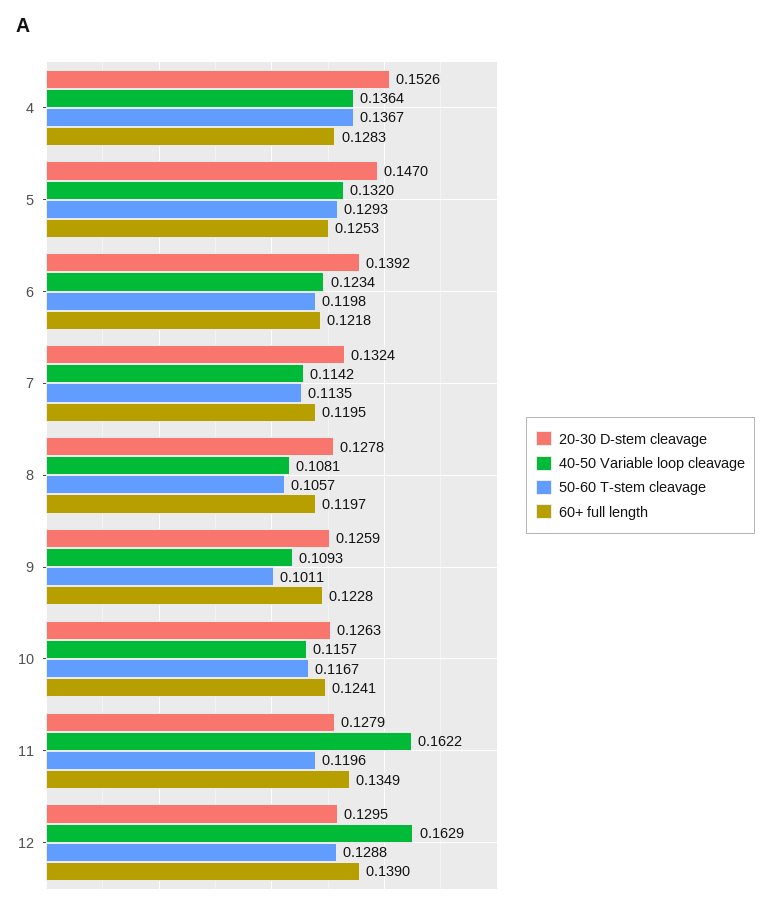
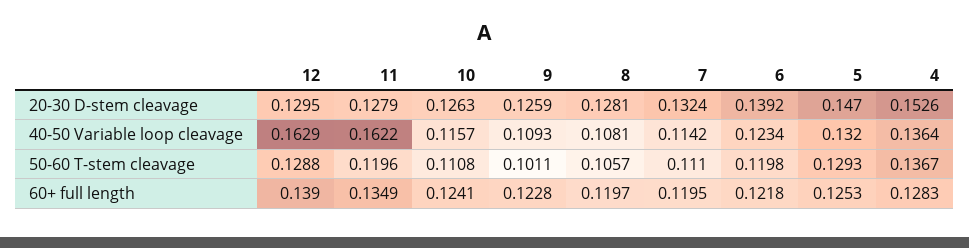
  {
    "20-30 D-stem cleavage": {
      "4": 0.1526,
      "5": 0.147,
      "6": 0.1392,
      "7": 0.1324,
-     "8": 0.1278,
+     "8": 0.1281,
      "9": 0.1259,
      "10": 0.1263,
      "11": 0.1279,
      "12": 0.1295
    },
    "40-50 Variable loop cleavage": {
      "4": 0.1364,
      "5": 0.132,
      "6": 0.1234,
      "7": 0.1142,
      "8": 0.1081,
      "9": 0.1093,
      "10": 0.1157,
      "11": 0.1622,
      "12": 0.1629
    },
    "50-60 T-stem cleavage": {
      "4": 0.1367,
      "5": 0.1293,
      "6": 0.1198,
-     "7": 0.1135,
+     "7": 0.111,
      "8": 0.1057,
      "9": 0.1011,
-     "10": 0.1167,
+     "10": 0.1108,
      "11": 0.1196,
      "12": 0.1288
    },
    "60+ full length": {
      "4": 0.1283,
      "5": 0.1253,
      "6": 0.1218,
      "7": 0.1195,
      "8": 0.1197,
      "9": 0.1228,
      "10": 0.1241,
      "11": 0.1349,
      "12": 0.139
    }
  }

